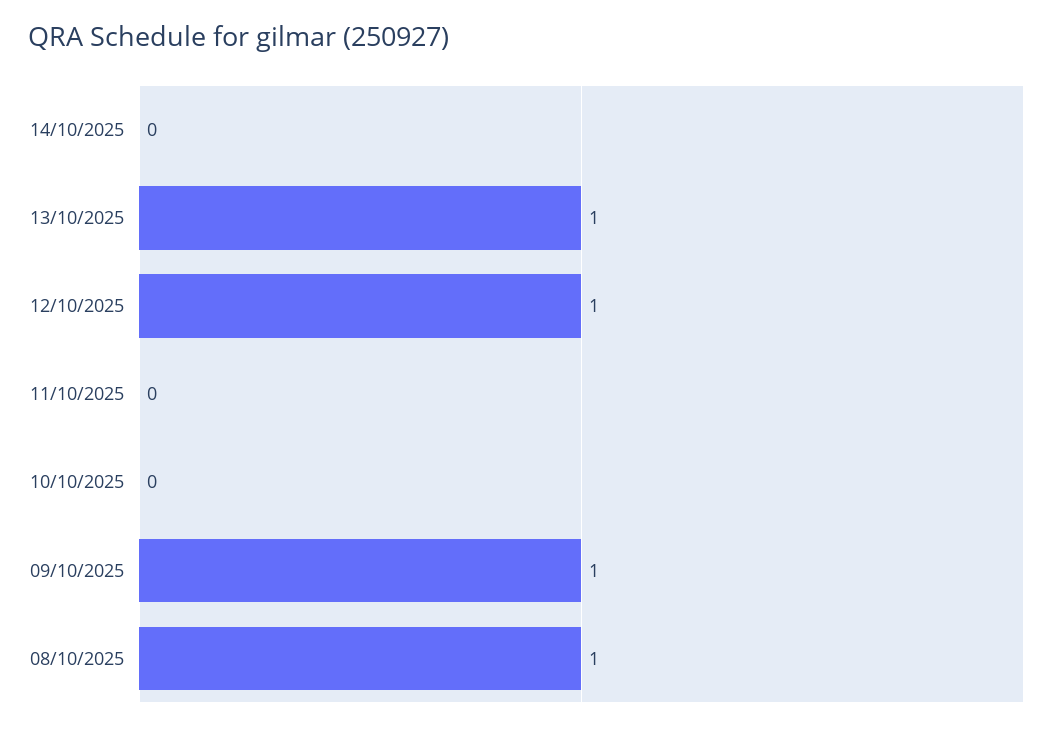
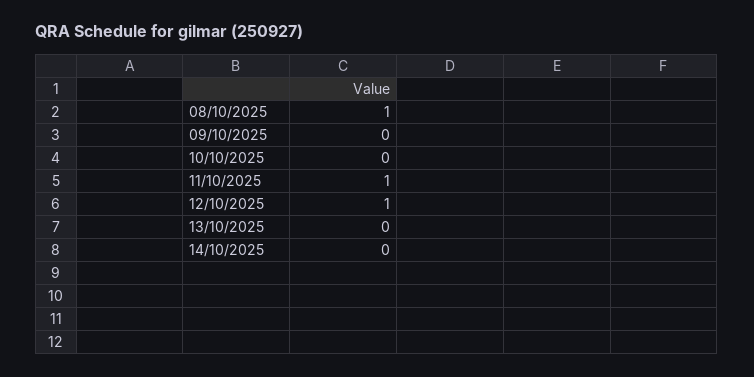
  {
    "14/10/2025": 0,
-   "13/10/2025": 1,
+   "13/10/2025": 0,
    "12/10/2025": 1,
-   "11/10/2025": 0,
+   "11/10/2025": 1,
    "10/10/2025": 0,
-   "09/10/2025": 1,
+   "09/10/2025": 0,
    "08/10/2025": 1
  }

